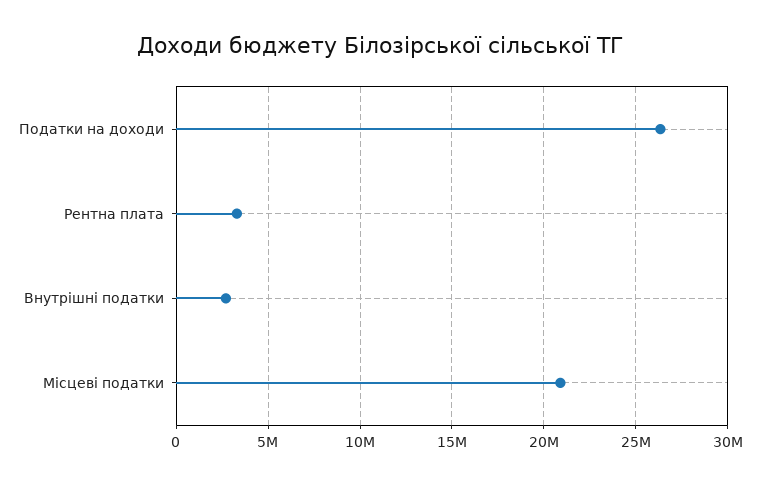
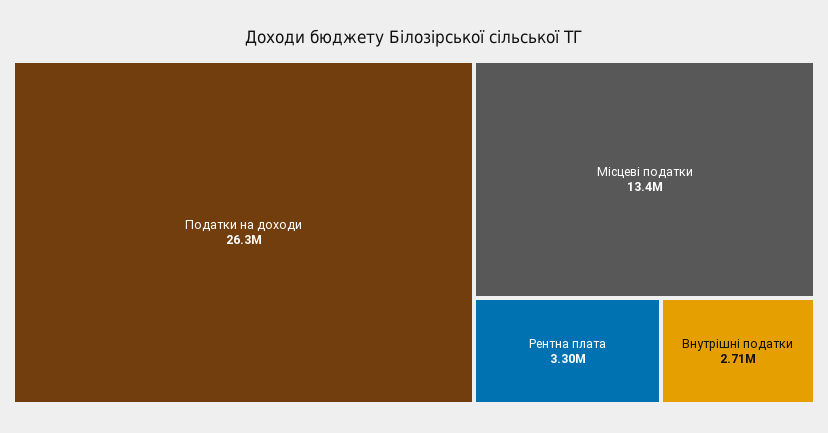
  {
    "Податки на доходи": 26300000,
    "Рентна плата": 3300000,
    "Внутрішні податки": 2710000,
-   "Місцеві податки": 21000000
+   "Місцеві податки": 13400000
  }

